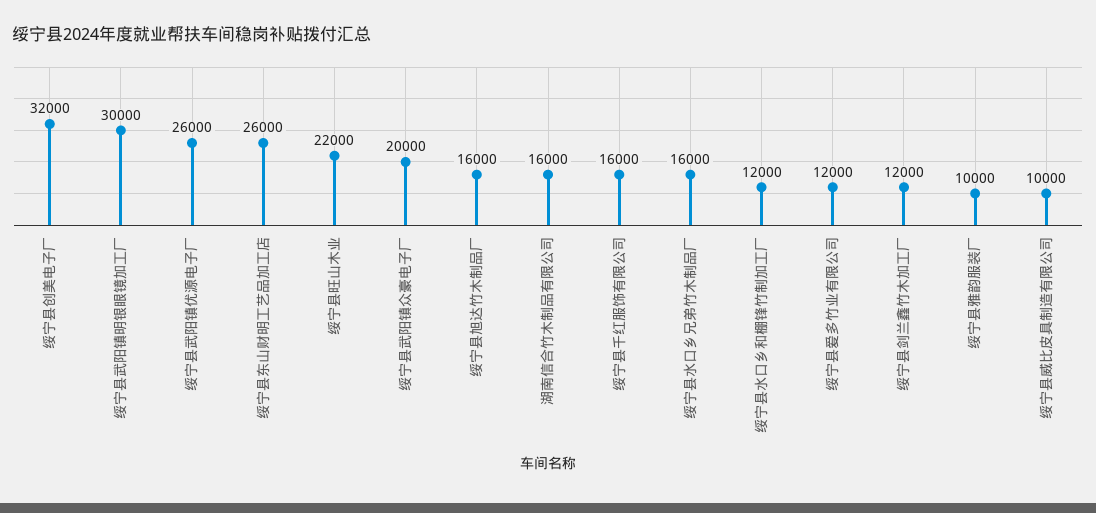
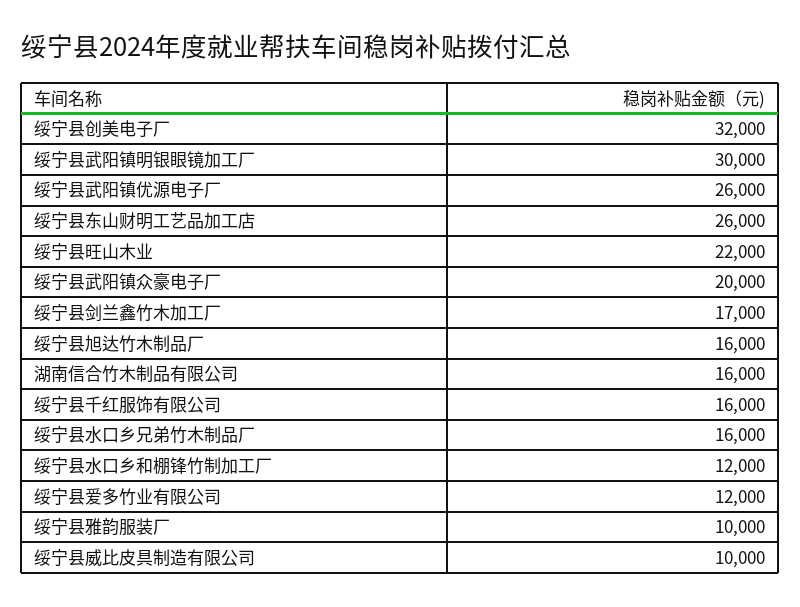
  {
    "绥宁县创美电子厂": 32000,
    "绥宁县武阳镇明银眼镜加工厂": 30000,
    "绥宁县武阳镇优源电子厂": 26000,
    "绥宁县东山财明工艺品加工店": 26000,
    "绥宁县旺山木业": 22000,
    "绥宁县武阳镇众豪电子厂": 20000,
    "绥宁县旭达竹木制品厂": 16000,
    "湖南信合竹木制品有限公司": 16000,
    "绥宁县千红服饰有限公司": 16000,
    "绥宁县水口乡兄弟竹木制品厂": 16000,
    "绥宁县水口乡和棚锋竹制加工厂": 12000,
    "绥宁县爱多竹业有限公司": 12000,
-   "绥宁县剑兰鑫竹木加工厂": 12000,
+   "绥宁县剑兰鑫竹木加工厂": 17000,
    "绥宁县雅韵服装厂": 10000,
    "绥宁县威比皮具制造有限公司": 10000
  }

